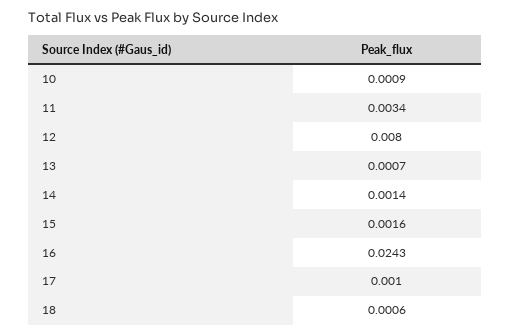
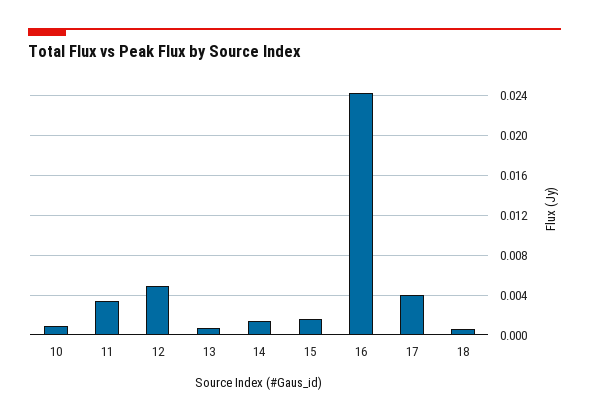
  {
    "10": 0.0009,
    "11": 0.0034,
-   "12": 0.008,
+   "12": 0.005,
    "13": 0.0007,
    "14": 0.0014,
    "15": 0.0016,
    "16": 0.0243,
-   "17": 0.001,
+   "17": 0.004,
    "18": 0.0006
  }

